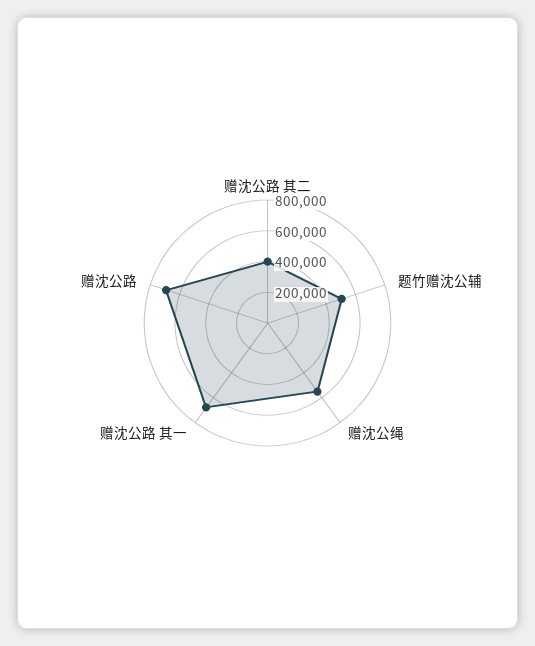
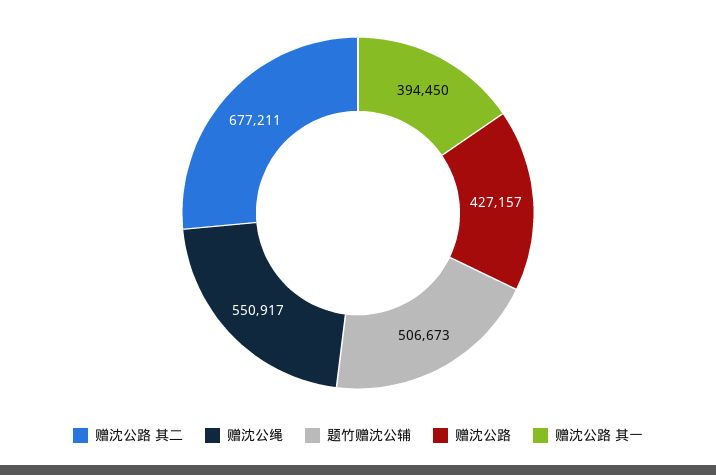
  {
-   "赠沈公路 其二": 400000,
+   "赠沈公路 其二": 677211,
    "题竹赠沈公辅": 506673,
    "赠沈公绳": 550917,
-   "赠沈公路 其一": 700000,
+   "赠沈公路 其一": 394450,
-   "赠沈公路": 700000
+   "赠沈公路": 427157
  }

